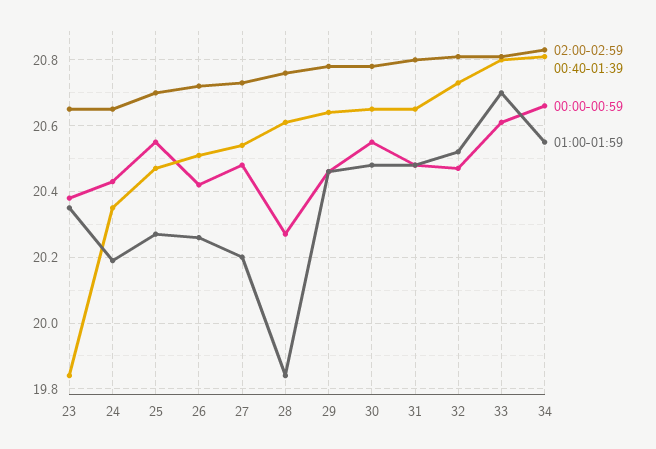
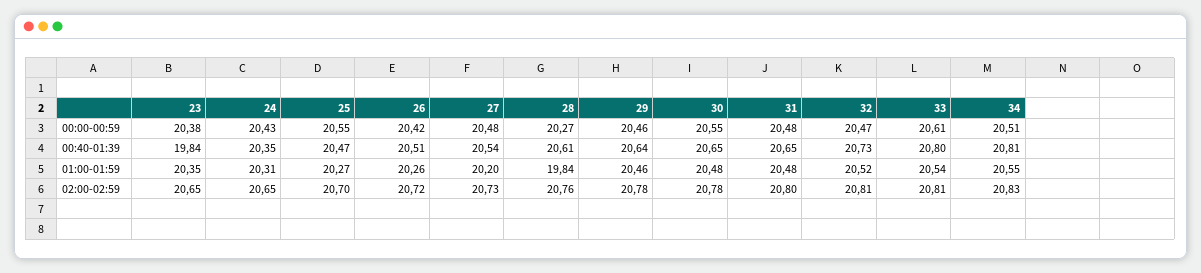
  {
    "02:00-02:59": {
      "23": 20.65,
      "24": 20.65,
      "25": 20.7,
      "26": 20.72,
      "27": 20.73,
      "28": 20.76,
      "29": 20.78,
      "30": 20.78,
      "31": 20.8,
      "32": 20.81,
      "33": 20.81,
      "34": 20.83
    },
    "00:40-01:39": {
      "23": 19.84,
      "24": 20.35,
      "25": 20.47,
      "26": 20.51,
      "27": 20.54,
      "28": 20.61,
      "29": 20.64,
      "30": 20.65,
      "31": 20.65,
      "32": 20.73,
      "33": 20.8,
      "34": 20.81
    },
    "00:00-00:59": {
      "23": 20.38,
      "24": 20.43,
      "25": 20.55,
      "26": 20.42,
      "27": 20.48,
      "28": 20.27,
      "29": 20.46,
      "30": 20.55,
      "31": 20.48,
      "32": 20.47,
      "33": 20.61,
-     "34": 20.65
+     "34": 20.51
    },
    "01:00-01:59": {
      "23": 20.35,
-     "24": 20.2,
+     "24": 20.31,
      "25": 20.27,
      "26": 20.26,
      "27": 20.2,
      "28": 19.84,
      "29": 20.46,
      "30": 20.48,
      "31": 20.48,
      "32": 20.52,
-     "33": 20.7,
+     "33": 20.54,
      "34": 20.55
    }
  }

